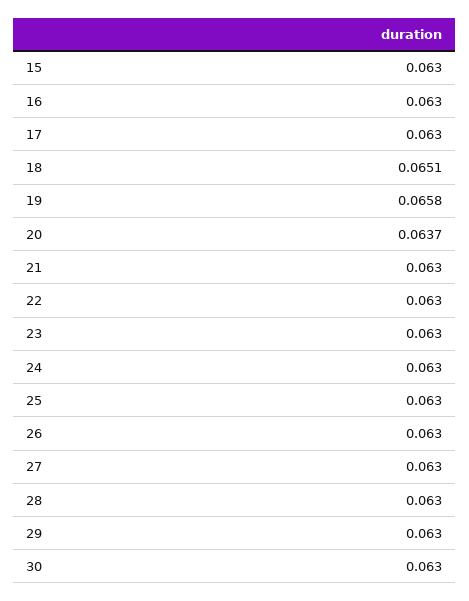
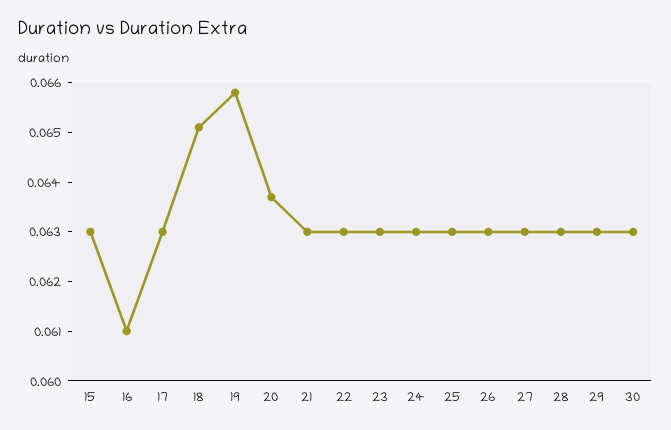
  {
    "15": 0.063,
-   "16": 0.063,
+   "16": 0.061,
    "17": 0.063,
    "18": 0.0651,
    "19": 0.0658,
    "20": 0.0637,
    "21": 0.063,
    "22": 0.063,
    "23": 0.063,
    "24": 0.063,
    "25": 0.063,
    "26": 0.063,
    "27": 0.063,
    "28": 0.063,
    "29": 0.063,
    "30": 0.063
  }

